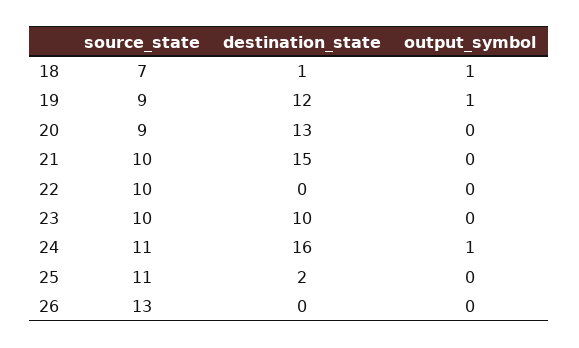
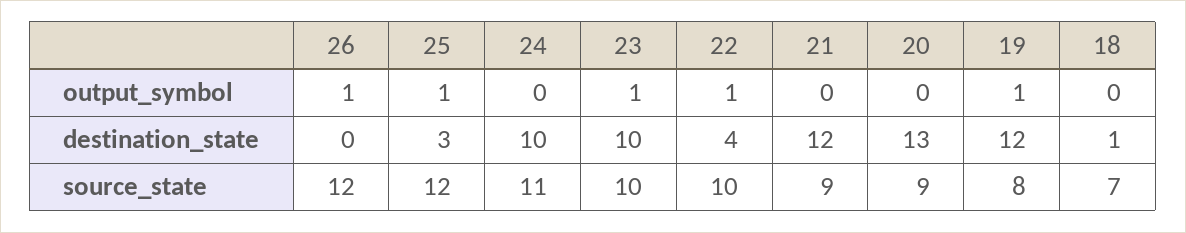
  {
    "source_state": {
      "18": 7,
-     "19": 9,
+     "19": 8,
      "20": 9,
-     "21": 10,
+     "21": 9,
      "22": 10,
      "23": 10,
      "24": 11,
-     "25": 11,
+     "25": 12,
-     "26": 13
+     "26": 12
    },
    "destination_state": {
      "18": 1,
      "19": 12,
      "20": 13,
-     "21": 15,
+     "21": 12,
-     "22": 0,
+     "22": 4,
      "23": 10,
-     "24": 16,
+     "24": 10,
-     "25": 2,
+     "25": 3,
      "26": 0
    },
    "output_symbol": {
-     "18": 1,
+     "18": 0,
      "19": 1,
      "20": 0,
      "21": 0,
-     "22": 0,
+     "22": 1,
-     "23": 0,
+     "23": 1,
-     "24": 1,
+     "24": 0,
-     "25": 0,
+     "25": 1,
-     "26": 0
+     "26": 1
    }
  }

